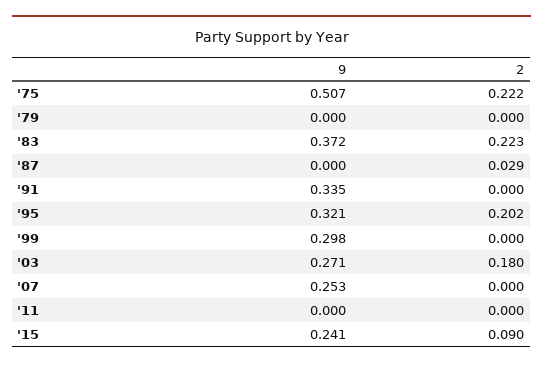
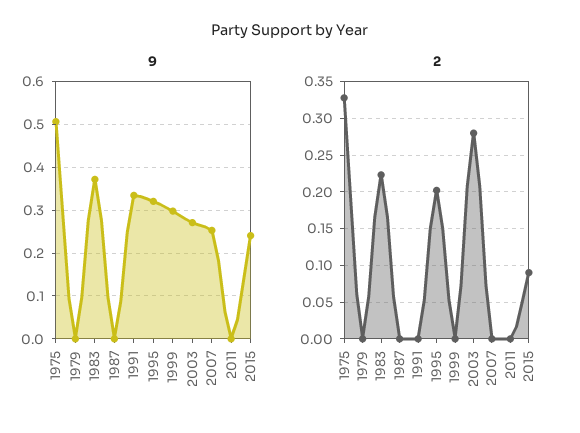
  {
    "9": {
      "'75": 0.507,
      "'79": 0,
      "'83": 0.372,
      "'87": 0,
      "'91": 0.335,
      "'95": 0.321,
      "'99": 0.298,
      "'03": 0.271,
      "'07": 0.253,
      "'11": 0,
      "'15": 0.241
    },
    "2": {
-     "'75": 0.222,
+     "'75": 0.33,
      "'79": 0,
      "'83": 0.223,
-     "'87": 0.029,
+     "'87": 0,
      "'91": 0,
      "'95": 0.202,
      "'99": 0,
-     "'03": 0.18,
+     "'03": 0.28,
      "'07": 0,
      "'11": 0,
      "'15": 0.09
    }
  }

